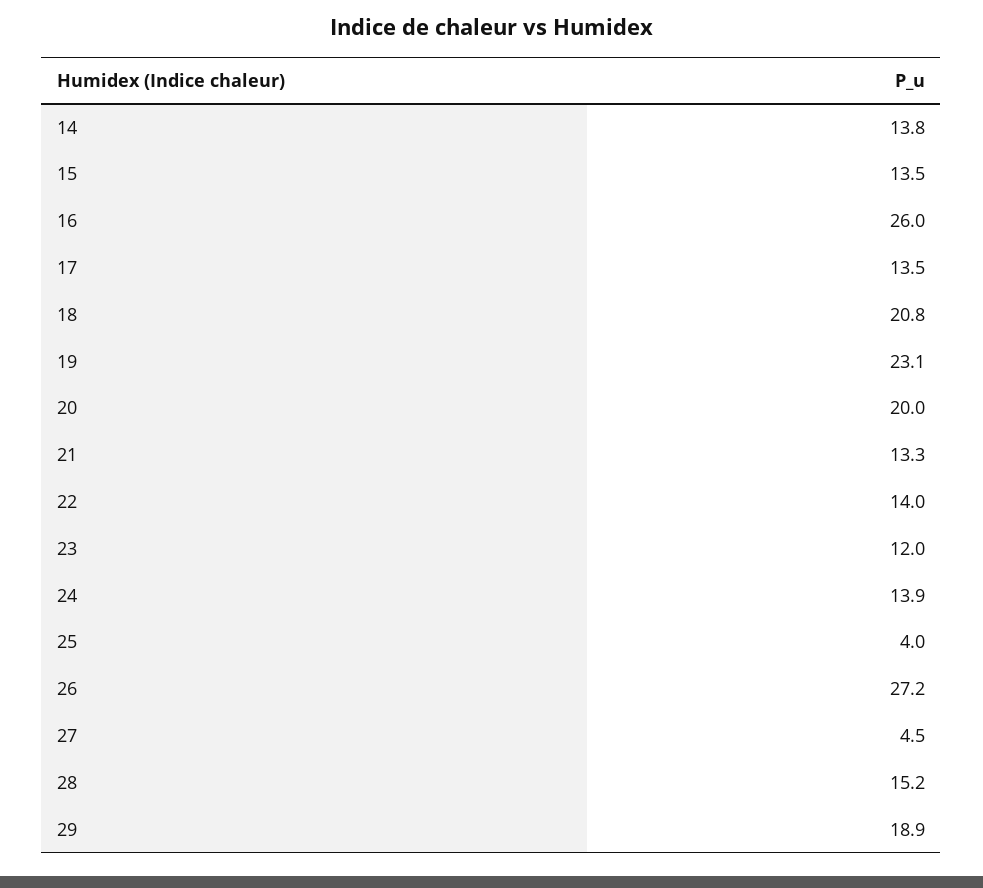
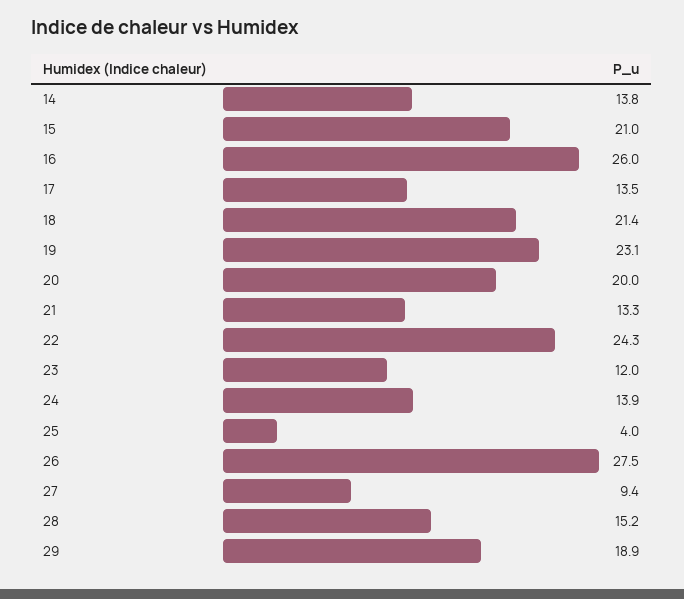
  {
    "14": 13.8,
-   "15": 13.5,
+   "15": 21,
    "16": 26,
    "17": 13.5,
-   "18": 20.8,
+   "18": 21.4,
    "19": 23.1,
    "20": 20,
    "21": 13.3,
-   "22": 14,
+   "22": 24.3,
    "23": 12,
    "24": 13.9,
    "25": 4,
-   "26": 27.2,
+   "26": 27.5,
-   "27": 4.5,
+   "27": 9.4,
    "28": 15.2,
    "29": 18.9
  }

